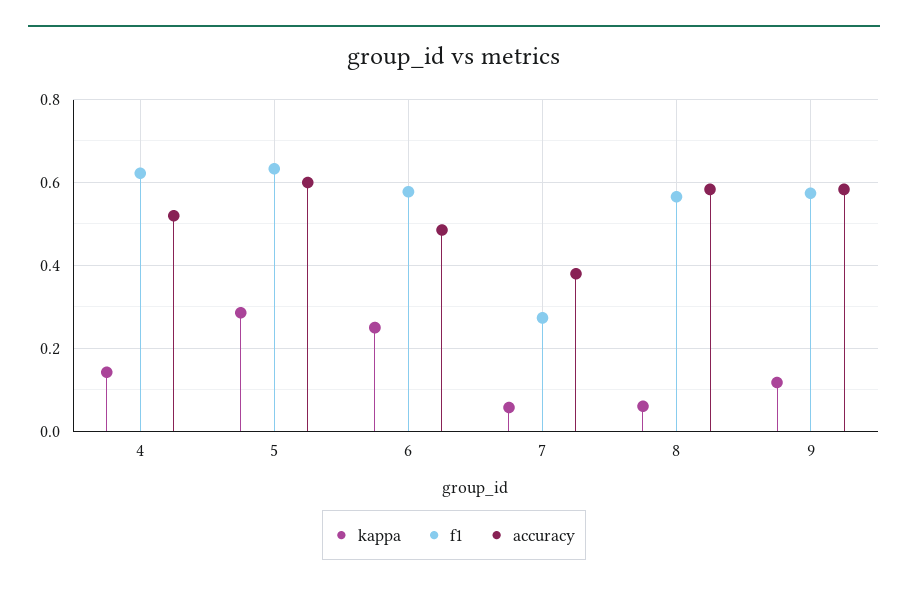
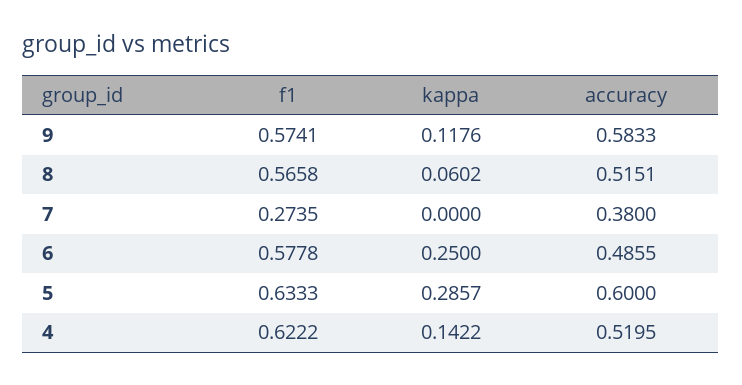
  {
    "kappa": {
      "4": 0.1422,
      "5": 0.2857,
      "6": 0.25,
-     "7": 0.06,
+     "7": 0,
      "8": 0.0602,
      "9": 0.1176
    },
    "f1": {
      "4": 0.6222,
      "5": 0.6333,
      "6": 0.5778,
      "7": 0.2735,
      "8": 0.5658,
      "9": 0.5741
    },
    "accuracy": {
      "4": 0.5195,
      "5": 0.6,
      "6": 0.4855,
      "7": 0.38,
-     "8": 0.58,
+     "8": 0.5151,
      "9": 0.5833
    }
  }

